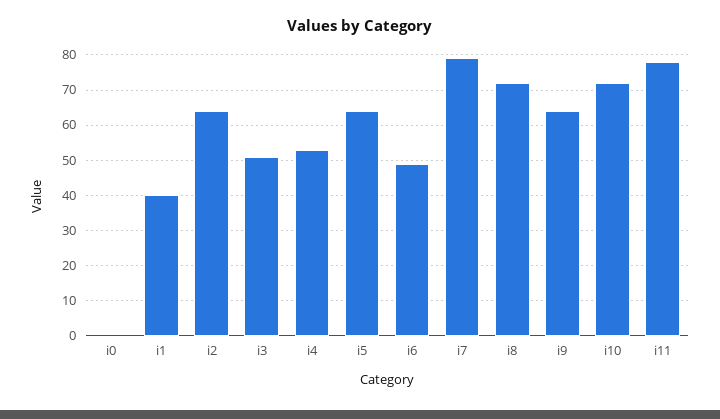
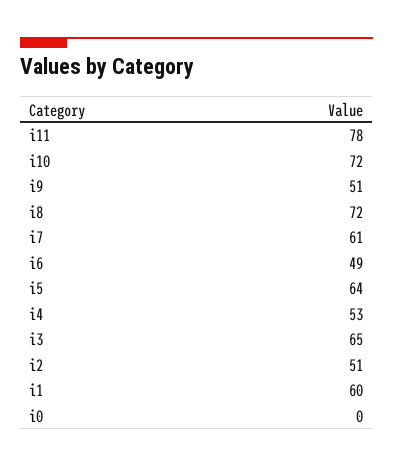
  {
    "i0": 0,
-   "i1": 40,
+   "i1": 60,
-   "i2": 65,
+   "i2": 51,
-   "i3": 50,
+   "i3": 65,
    "i4": 53,
    "i5": 64,
    "i6": 49,
-   "i7": 80,
+   "i7": 61,
    "i8": 72,
-   "i9": 65,
+   "i9": 51,
    "i10": 72,
    "i11": 78
  }

